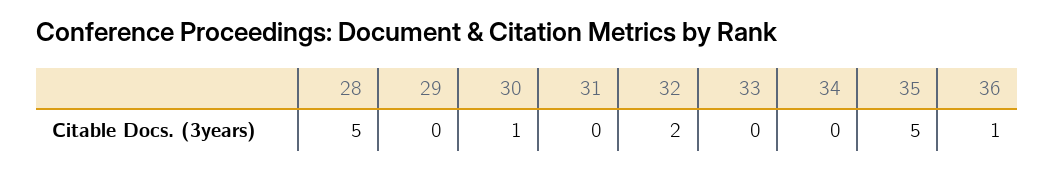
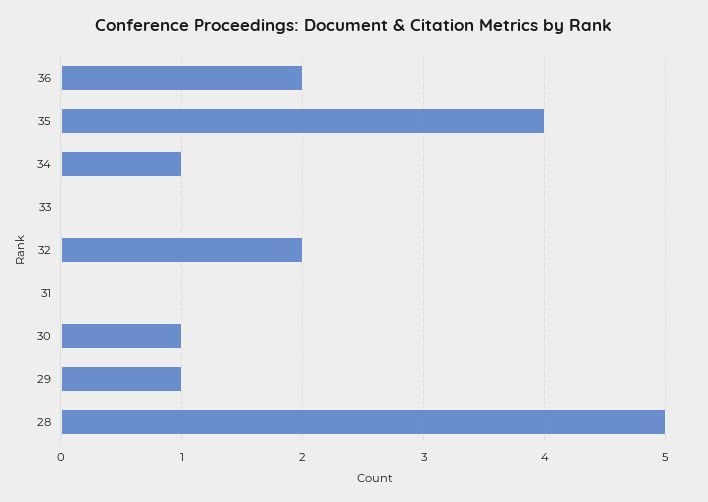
  {
    "28": 5,
-   "29": 0,
+   "29": 1,
    "30": 1,
    "31": 0,
    "32": 2,
    "33": 0,
-   "34": 0,
+   "34": 1,
-   "35": 5,
+   "35": 4,
-   "36": 1
+   "36": 2
  }

